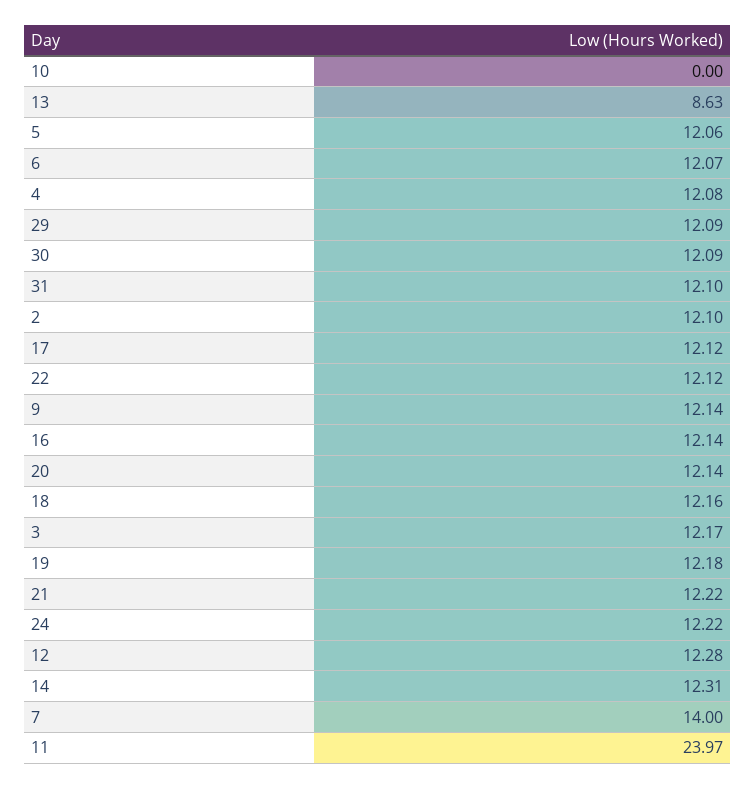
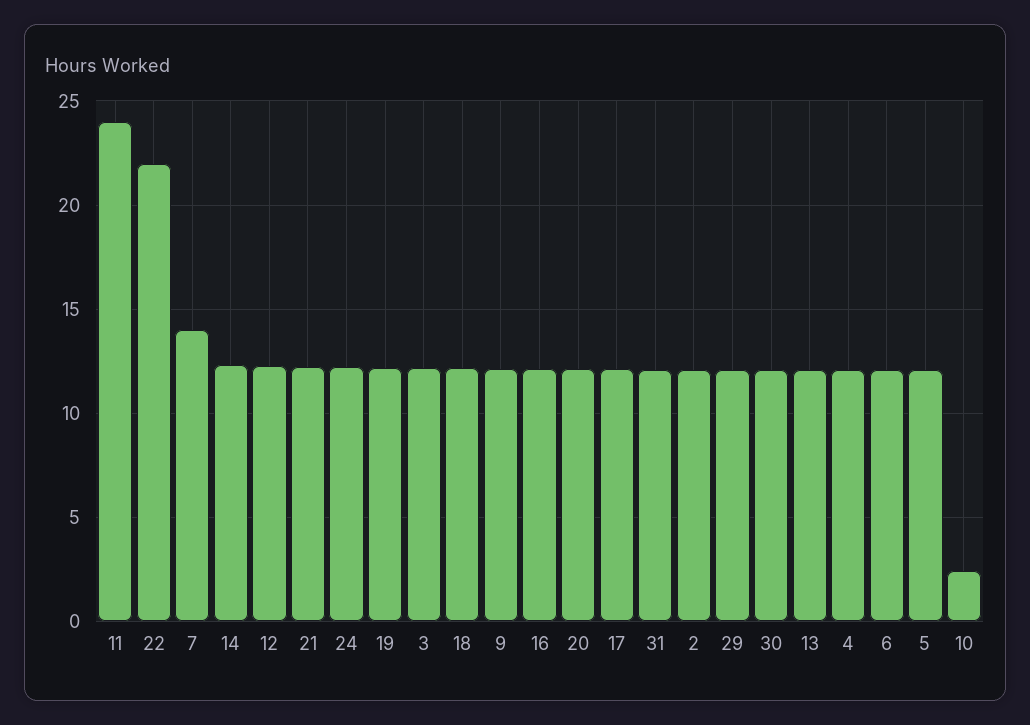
  {
-   "10": 0,
+   "10": 2.5,
-   "13": 8.63,
+   "13": 12,
    "5": 12.06,
    "6": 12.07,
    "4": 12.08,
    "29": 12.09,
    "30": 12.09,
    "31": 12.1,
    "2": 12.1,
    "17": 12.12,
-   "22": 12.12,
+   "22": 22,
    "9": 12.14,
    "16": 12.14,
    "20": 12.14,
    "18": 12.16,
    "3": 12.17,
    "19": 12.18,
    "21": 12.22,
    "24": 12.22,
    "12": 12.28,
    "14": 12.31,
    "7": 14,
    "11": 23.97
  }

